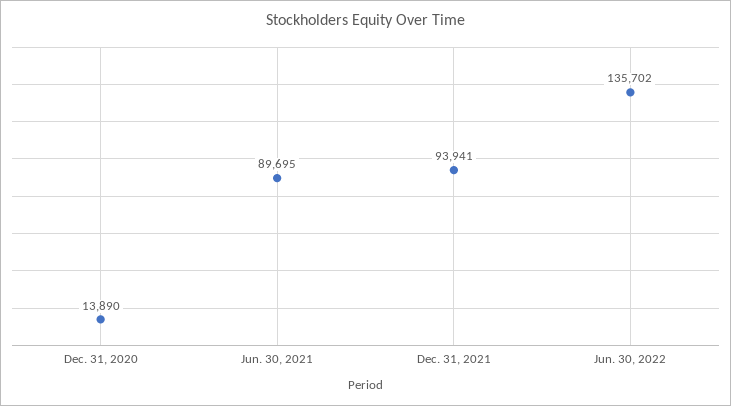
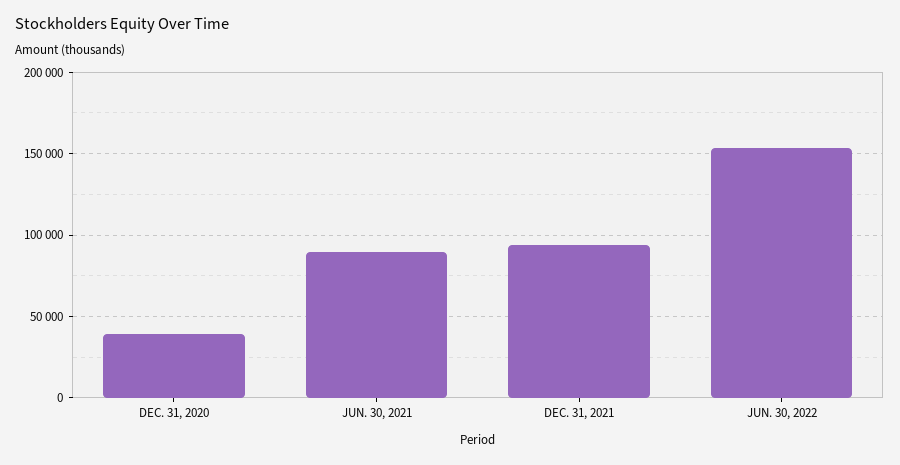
  {
-   "Dec. 31, 2020": 13890,
+   "Dec. 31, 2020": 40000,
    "Jun. 30, 2021": 89695,
    "Dec. 31, 2021": 93941,
-   "Jun. 30, 2022": 135702
+   "Jun. 30, 2022": 155000
  }

